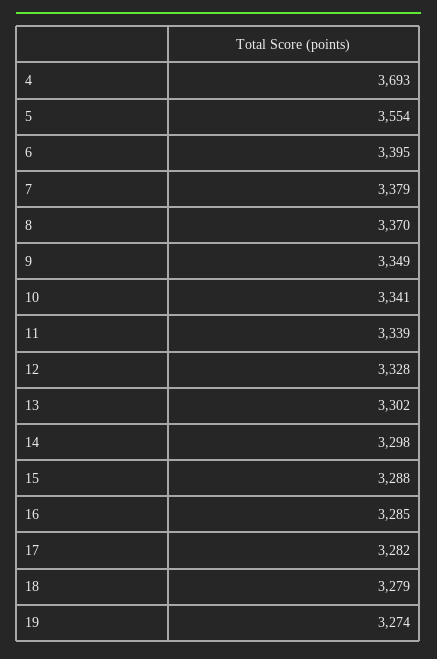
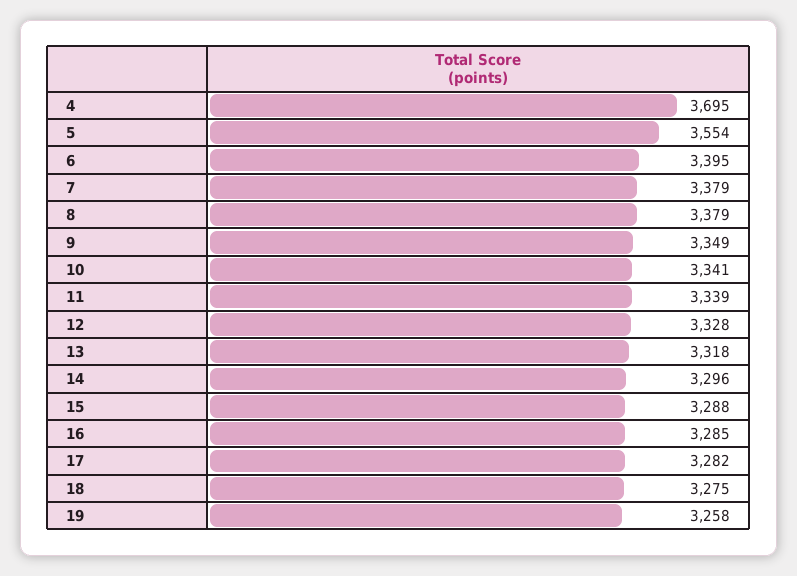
  {
-   "4": 3693,
+   "4": 3695,
    "5": 3554,
    "6": 3395,
    "7": 3379,
-   "8": 3370,
+   "8": 3379,
    "9": 3349,
    "10": 3341,
    "11": 3339,
    "12": 3328,
-   "13": 3302,
+   "13": 3318,
-   "14": 3298,
+   "14": 3296,
    "15": 3288,
    "16": 3285,
    "17": 3282,
-   "18": 3279,
+   "18": 3275,
-   "19": 3274
+   "19": 3258
  }

